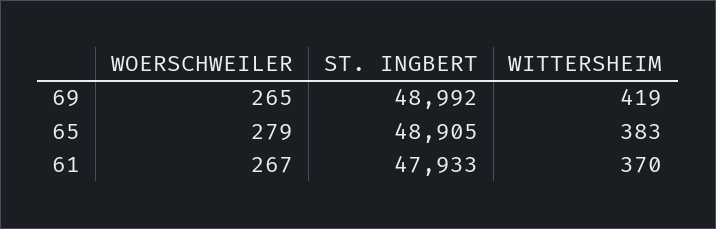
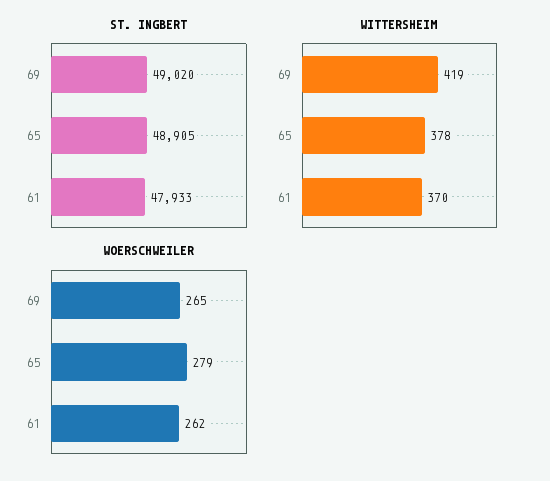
  {
    "WOERSCHWEILER": {
      "69": 265,
      "65": 279,
-     "61": 267
+     "61": 262
    },
    "ST. INGBERT": {
-     "69": 48992,
+     "69": 49020,
      "65": 48905,
      "61": 47933
    },
    "WITTERSHEIM": {
      "69": 419,
-     "65": 383,
+     "65": 378,
      "61": 370
    }
  }

